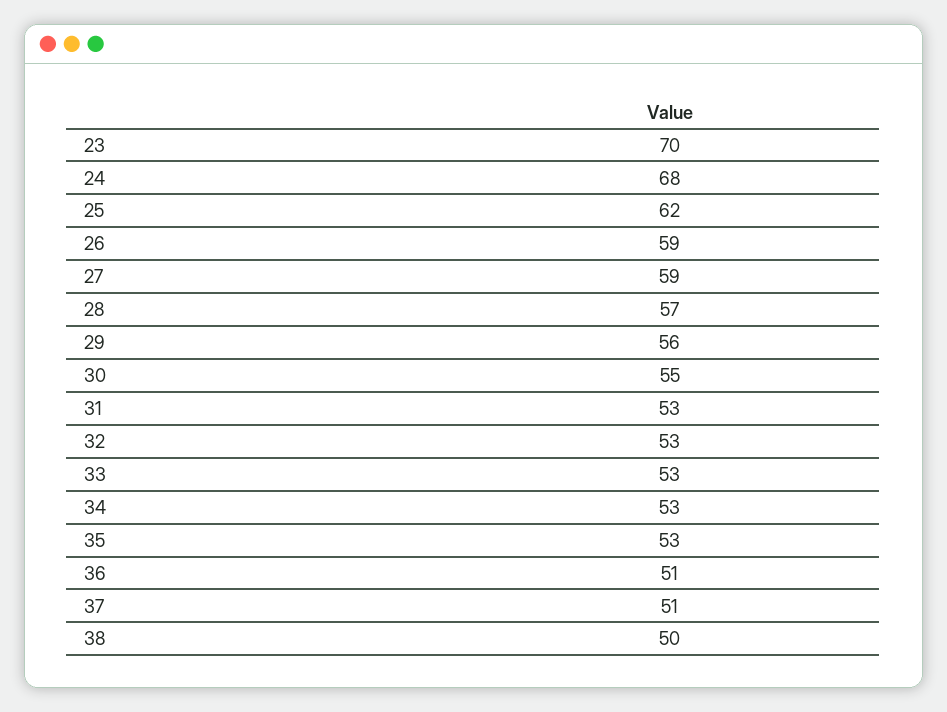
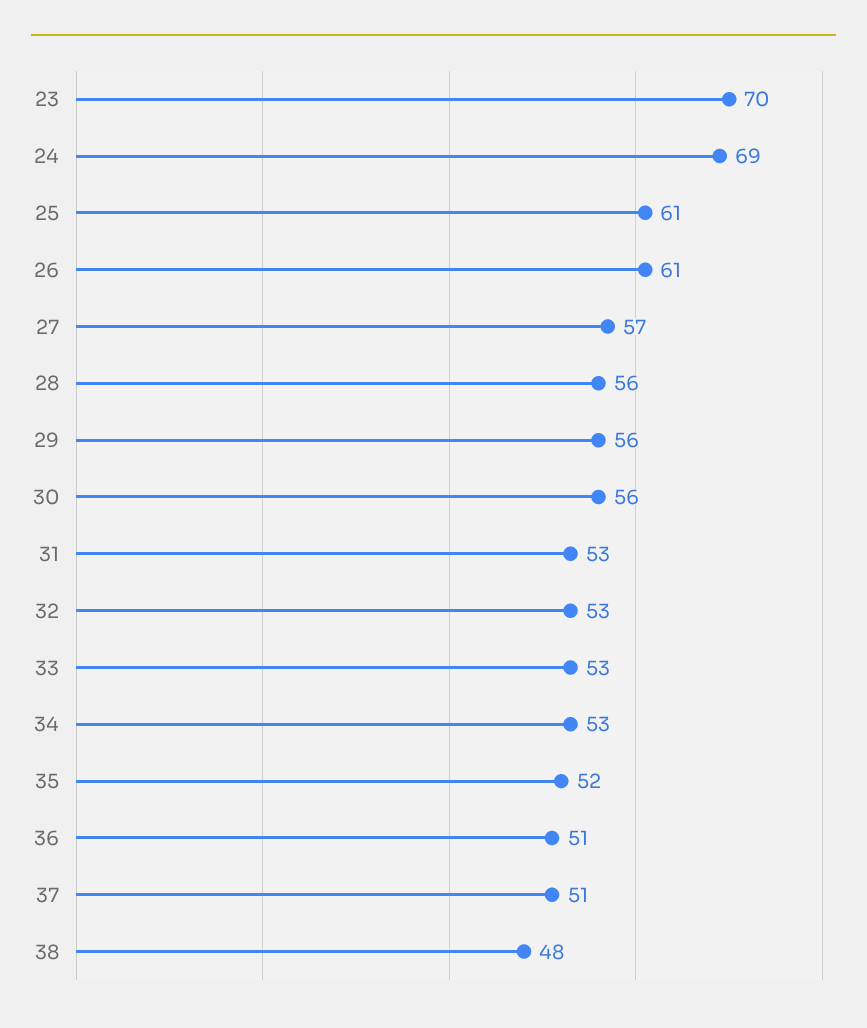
  {
    "23": 70,
-   "24": 68,
+   "24": 69,
-   "25": 62,
+   "25": 61,
-   "26": 59,
+   "26": 61,
-   "27": 59,
+   "27": 57,
-   "28": 57,
+   "28": 56,
    "29": 56,
-   "30": 55,
+   "30": 56,
    "31": 53,
    "32": 53,
    "33": 53,
    "34": 53,
-   "35": 53,
+   "35": 52,
    "36": 51,
    "37": 51,
-   "38": 50
+   "38": 48
  }

